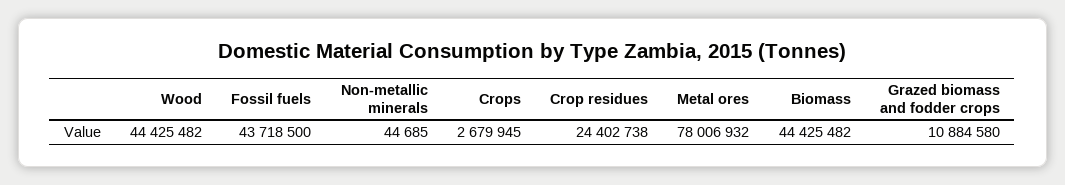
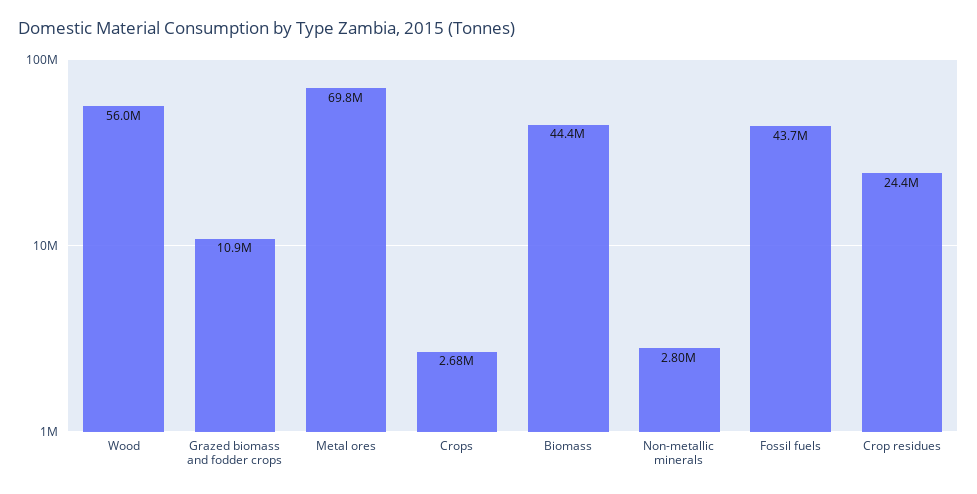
  {
-   "Wood": 44425482,
+   "Wood": 56000000,
    "Fossil fuels": 43718500,
-   "Non-metallic minerals": 44685,
+   "Non-metallic minerals": 2800000,
    "Crops": 2679945,
    "Crop residues": 24402738,
-   "Metal ores": 78006932,
+   "Metal ores": 69800000,
    "Biomass": 44425482,
    "Grazed biomass and fodder crops": 10884580
  }

